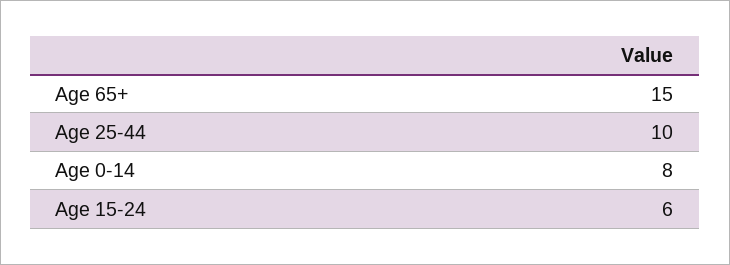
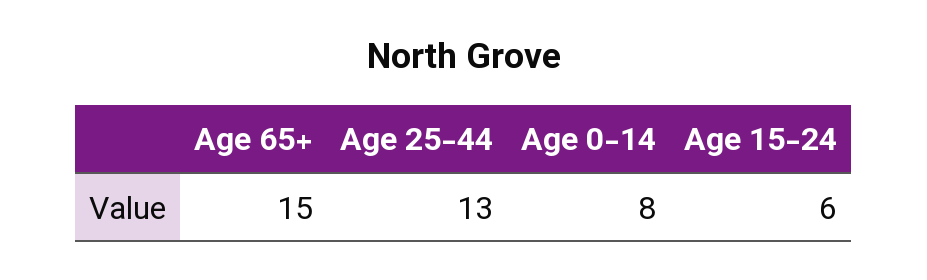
  {
    "Age 65+": 15,
-   "Age 25-44": 10,
+   "Age 25-44": 13,
    "Age 0-14": 8,
    "Age 15-24": 6
  }

